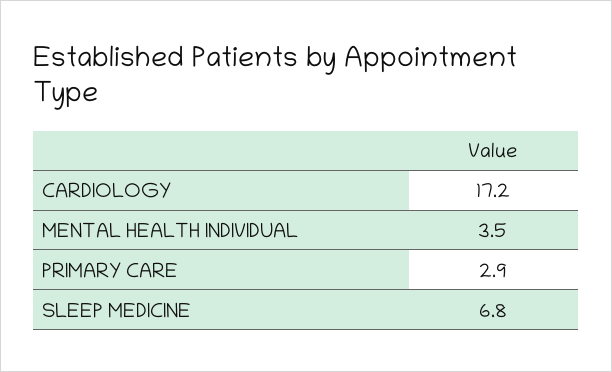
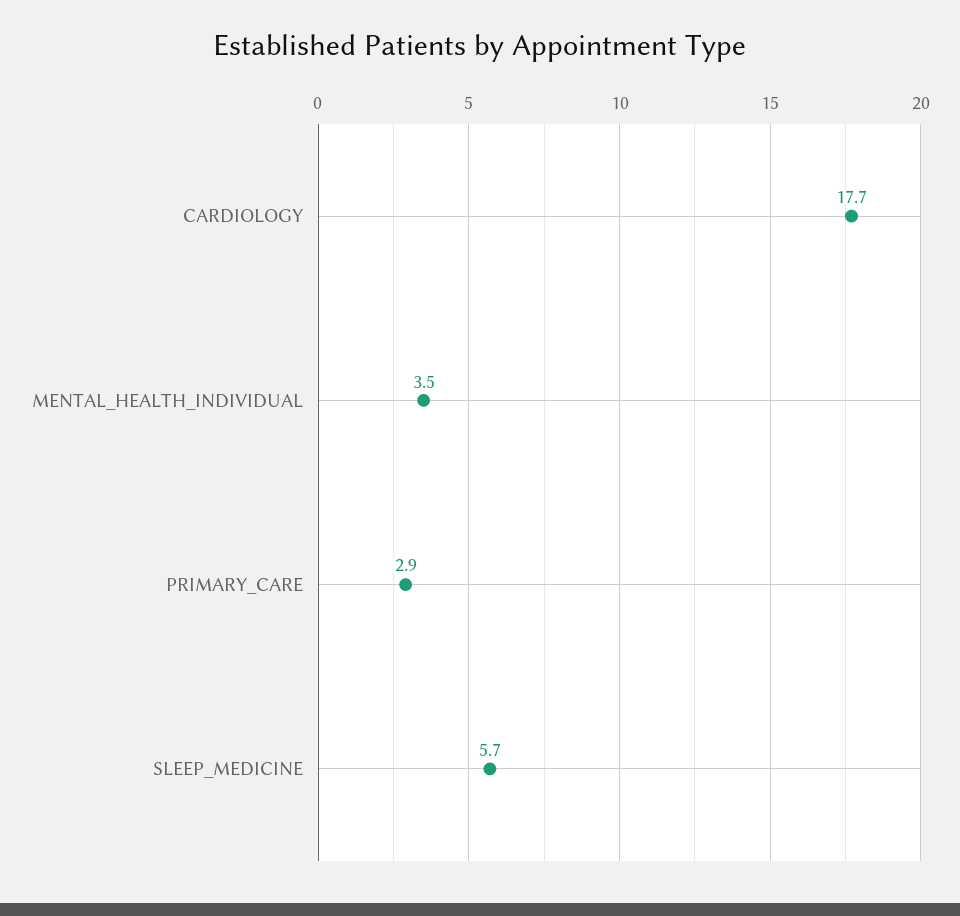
  {
-   "CARDIOLOGY": 17.2,
+   "CARDIOLOGY": 17.7,
    "MENTAL HEALTH INDIVIDUAL": 3.5,
    "PRIMARY CARE": 2.9,
-   "SLEEP MEDICINE": 6.8
+   "SLEEP MEDICINE": 5.7
  }

